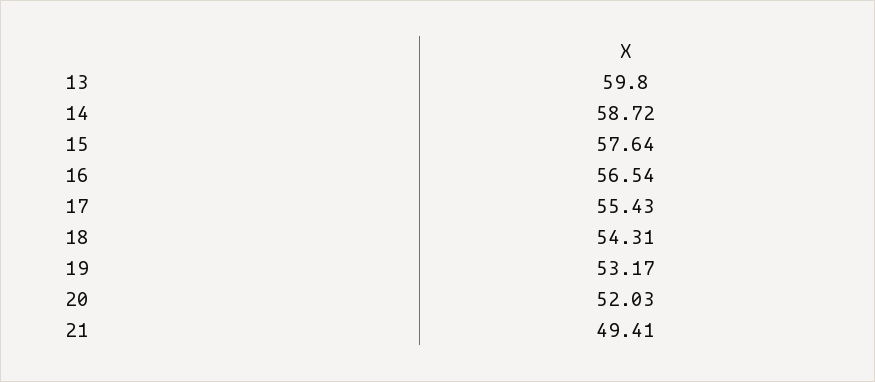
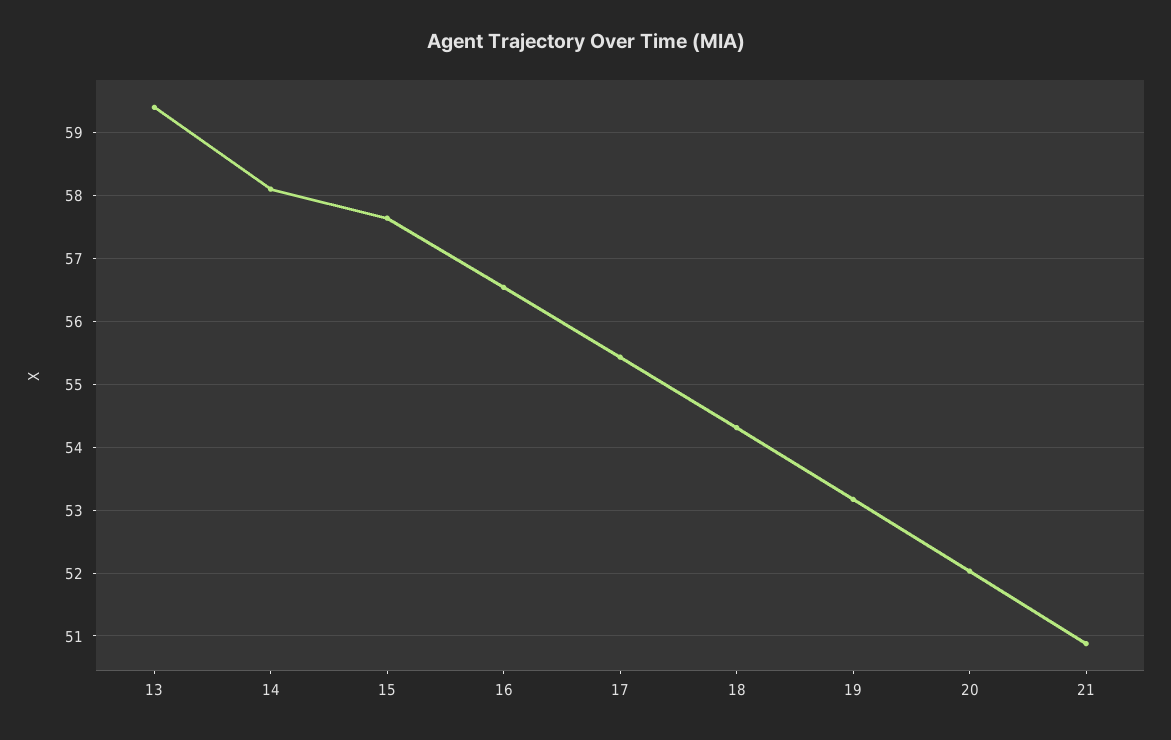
  {
-   "13": 59.8,
+   "13": 59.4,
-   "14": 58.72,
+   "14": 58.1,
    "15": 57.64,
    "16": 56.54,
    "17": 55.43,
    "18": 54.31,
    "19": 53.17,
    "20": 52.03,
-   "21": 49.41
+   "21": 50.9
  }

